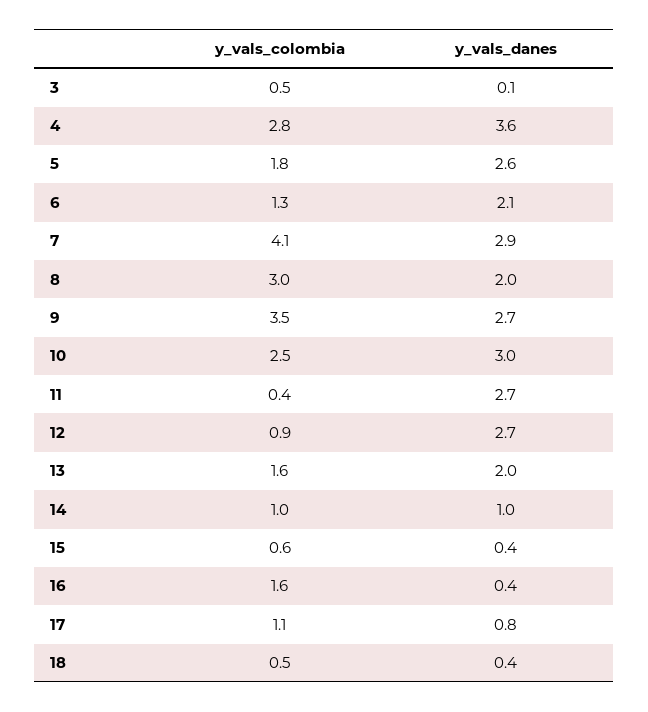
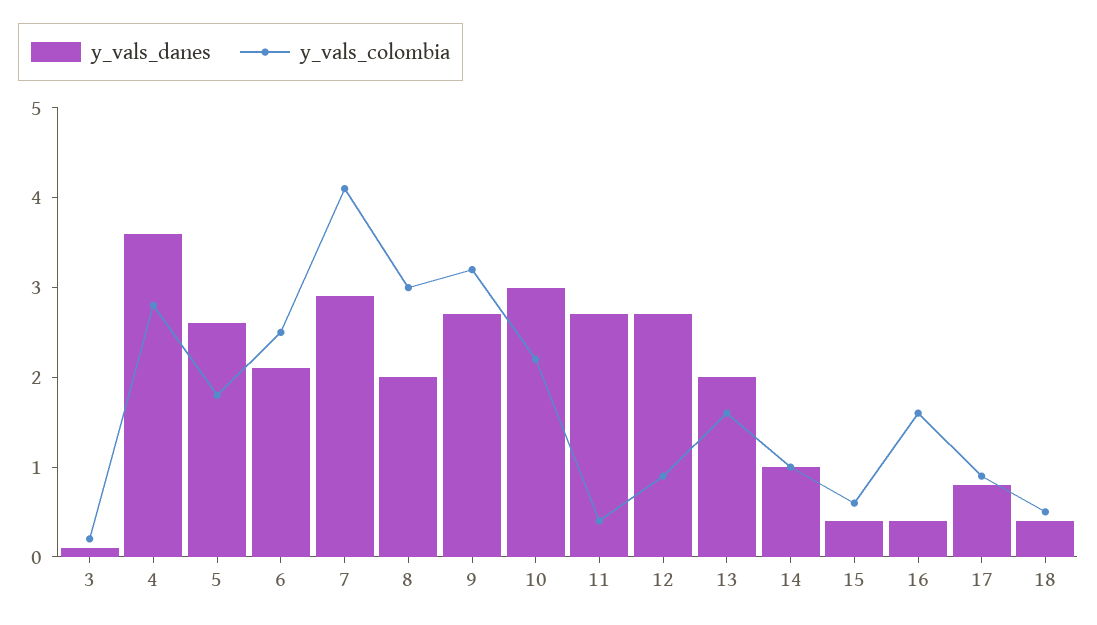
  {
    "y_vals_colombia": {
-     "3": 0.5,
+     "3": 0.2,
      "4": 2.8,
      "5": 1.8,
-     "6": 1.3,
+     "6": 2.5,
      "7": 4.1,
      "8": 3,
-     "9": 3.5,
+     "9": 3.2,
-     "10": 2.5,
+     "10": 2.2,
      "11": 0.4,
      "12": 0.9,
      "13": 1.6,
      "14": 1,
      "15": 0.6,
      "16": 1.6,
-     "17": 1.1,
+     "17": 0.9,
      "18": 0.5
    },
    "y_vals_danes": {
      "3": 0.1,
      "4": 3.6,
      "5": 2.6,
      "6": 2.1,
      "7": 2.9,
      "8": 2,
      "9": 2.7,
      "10": 3,
      "11": 2.7,
      "12": 2.7,
      "13": 2,
      "14": 1,
      "15": 0.4,
      "16": 0.4,
      "17": 0.8,
      "18": 0.4
    }
  }

